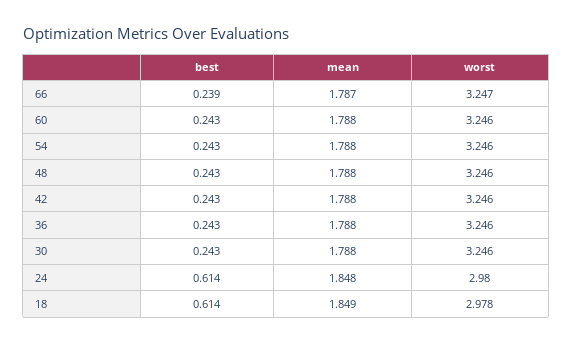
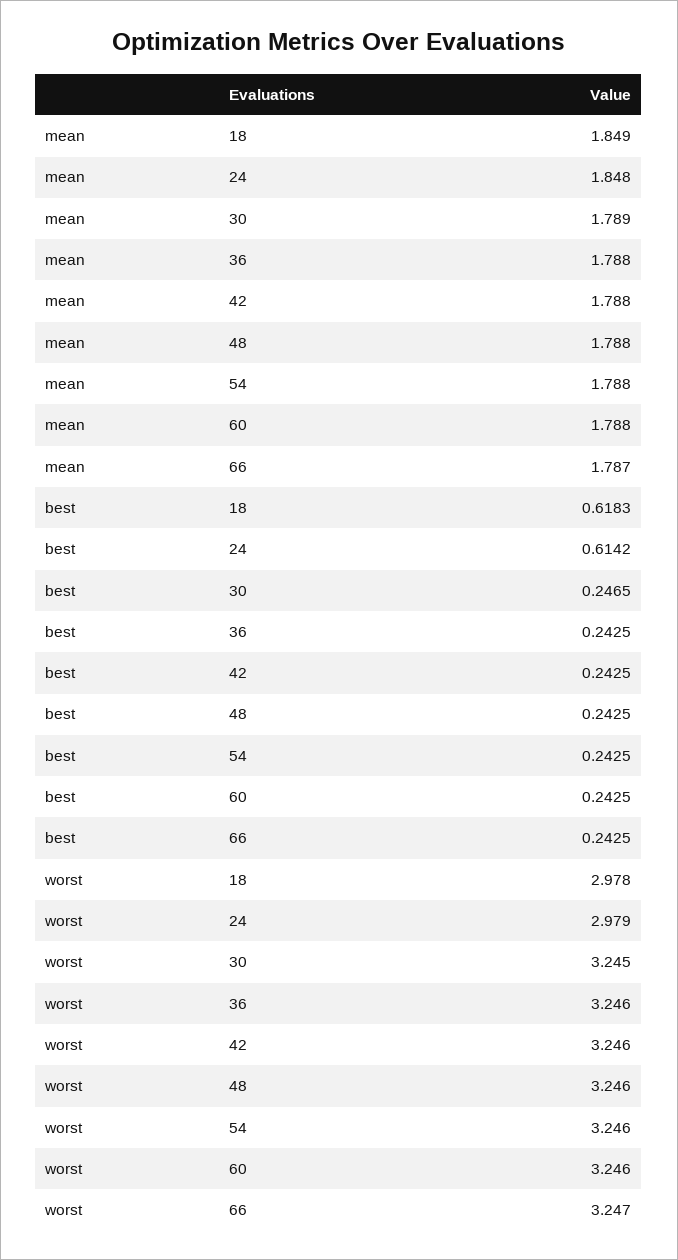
  {
    "best": {
-     "66": 0.239,
+     "66": 0.2425,
      "60": 0.2425,
      "54": 0.2425,
      "48": 0.2425,
      "42": 0.2425,
      "36": 0.2425,
-     "30": 0.243,
+     "30": 0.2465,
      "24": 0.6142,
-     "18": 0.614
+     "18": 0.6183
    },
    "mean": {
      "66": 1.787,
      "60": 1.788,
      "54": 1.788,
      "48": 1.788,
      "42": 1.788,
      "36": 1.788,
-     "30": 1.788,
+     "30": 1.789,
      "24": 1.848,
      "18": 1.849
    },
    "worst": {
      "66": 3.247,
      "60": 3.246,
      "54": 3.246,
      "48": 3.246,
      "42": 3.246,
      "36": 3.246,
-     "30": 3.246,
+     "30": 3.245,
-     "24": 2.98,
+     "24": 2.979,
      "18": 2.978
    }
  }

